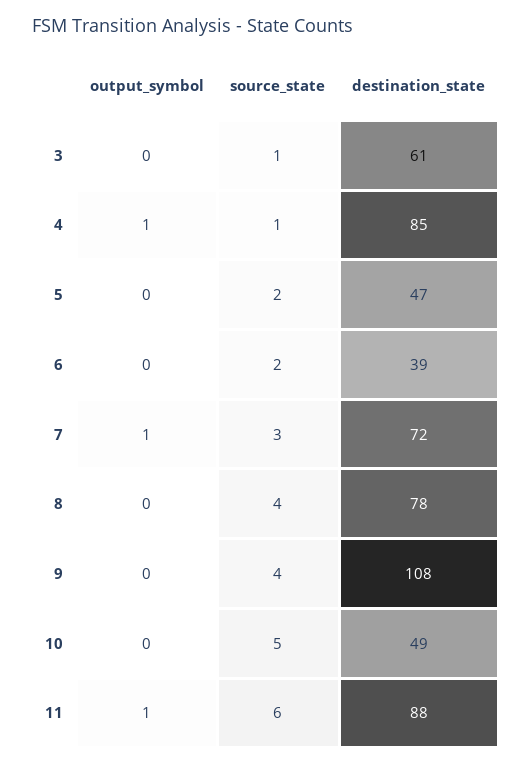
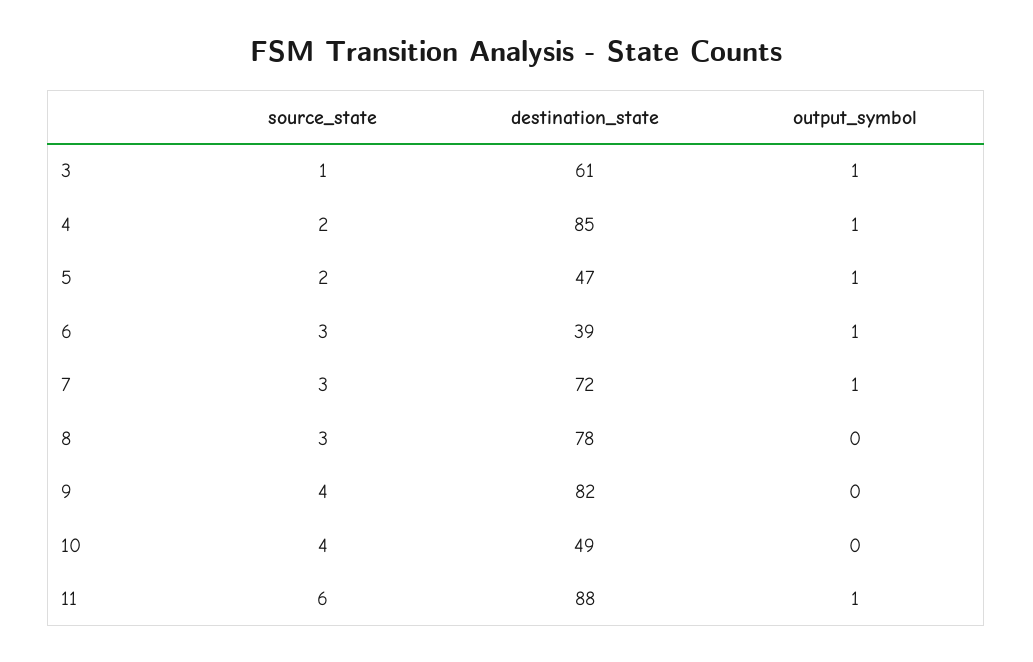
  {
    "output_symbol": {
-     "3": 0,
+     "3": 1,
      "4": 1,
-     "5": 0,
+     "5": 1,
-     "6": 0,
+     "6": 1,
      "7": 1,
      "8": 0,
      "9": 0,
      "10": 0,
      "11": 1
    },
    "source_state": {
      "3": 1,
-     "4": 1,
+     "4": 2,
      "5": 2,
-     "6": 2,
+     "6": 3,
      "7": 3,
-     "8": 4,
+     "8": 3,
      "9": 4,
-     "10": 5,
+     "10": 4,
      "11": 6
    },
    "destination_state": {
      "3": 61,
      "4": 85,
      "5": 47,
      "6": 39,
      "7": 72,
      "8": 78,
-     "9": 108,
+     "9": 82,
      "10": 49,
      "11": 88
    }
  }

